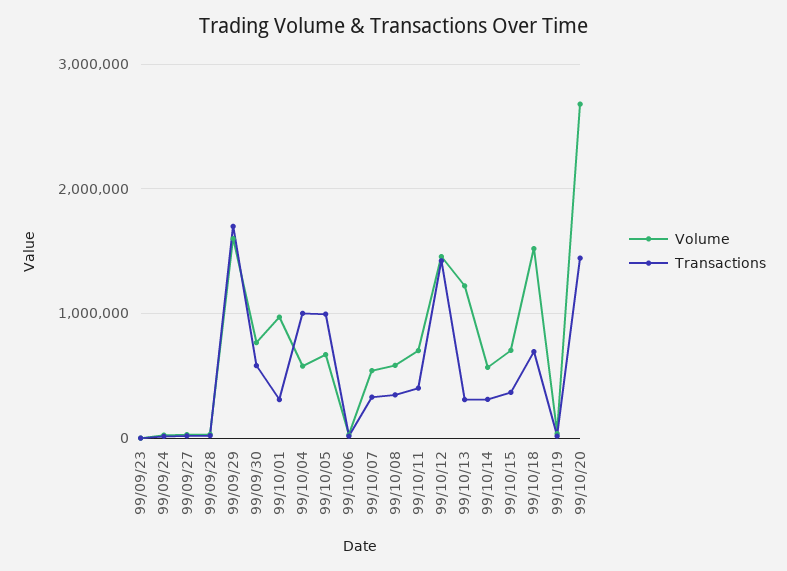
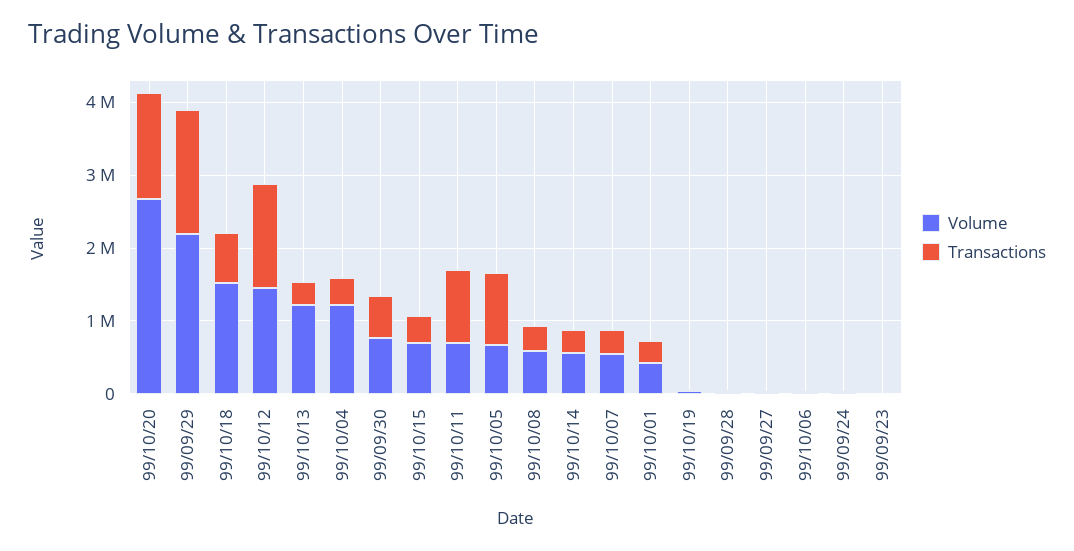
  {
    "Volume": {
      "99/09/23": 0,
      "99/09/24": 0,
      "99/09/27": 0,
      "99/09/28": 0,
-     "99/09/29": 1600000,
+     "99/09/29": 2200000,
      "99/09/30": 800000,
-     "99/10/01": 1000000,
+     "99/10/01": 400000,
-     "99/10/04": 600000,
+     "99/10/04": 1200000,
      "99/10/05": 700000,
      "99/10/06": 0,
      "99/10/07": 500000,
      "99/10/08": 600000,
      "99/10/11": 700000,
      "99/10/12": 1500000,
      "99/10/13": 1200000,
      "99/10/14": 600000,
      "99/10/15": 700000,
      "99/10/18": 1500000,
      "99/10/19": 0,
      "99/10/20": 2700000
    },
    "Transactions": {
      "99/09/23": 0,
      "99/09/24": 0,
      "99/09/27": 0,
      "99/09/28": 0,
      "99/09/29": 1700000,
      "99/09/30": 600000,
      "99/10/01": 300000,
-     "99/10/04": 1000000,
+     "99/10/04": 400000,
      "99/10/05": 1000000,
      "99/10/06": 0,
      "99/10/07": 300000,
      "99/10/08": 300000,
-     "99/10/11": 400000,
+     "99/10/11": 1000000,
      "99/10/12": 1400000,
      "99/10/13": 300000,
      "99/10/14": 300000,
      "99/10/15": 400000,
      "99/10/18": 700000,
      "99/10/19": 0,
      "99/10/20": 1400000
    }
  }

